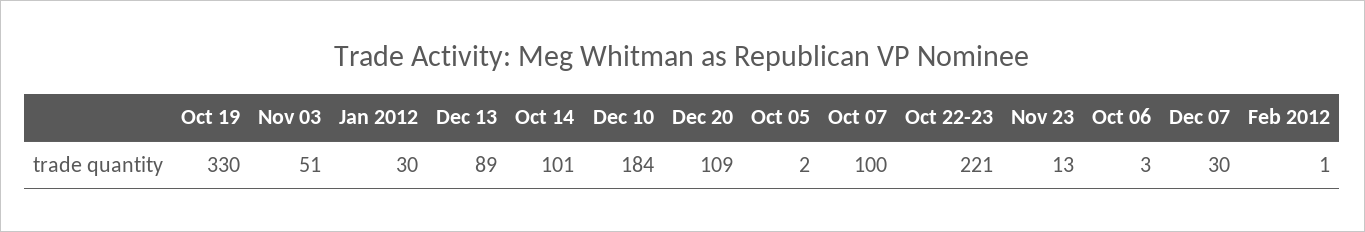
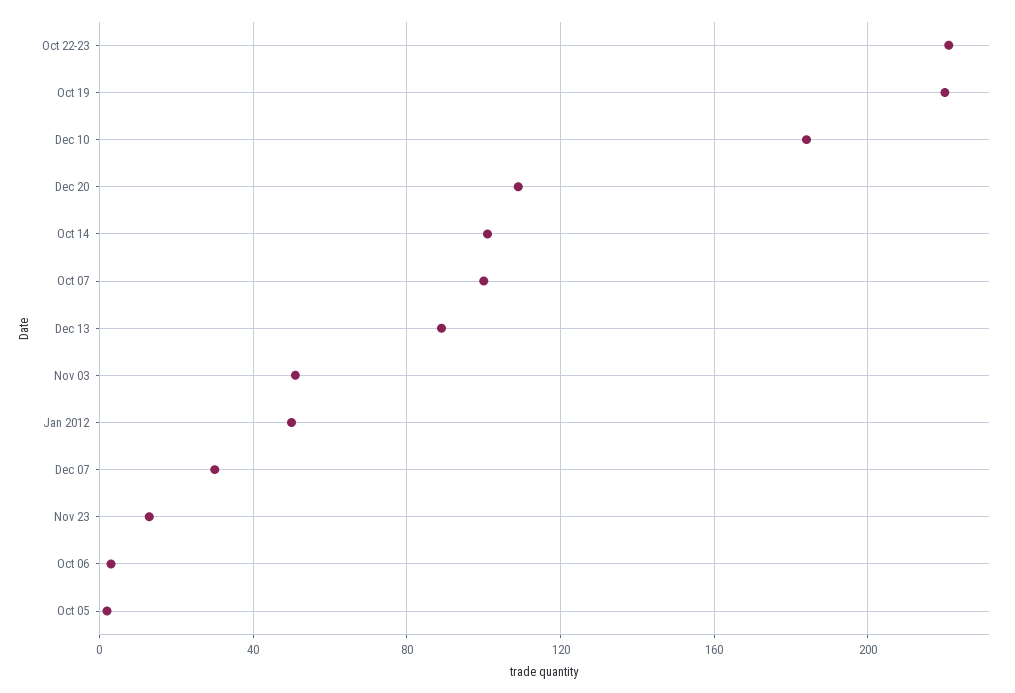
  {
-   "Oct 19": 330,
+   "Oct 19": 220,
    "Nov 03": 51,
-   "Jan 2012": 30,
+   "Jan 2012": 50,
    "Dec 13": 89,
    "Oct 14": 101,
    "Dec 10": 184,
    "Dec 20": 109,
    "Oct 05": 2,
    "Oct 07": 100,
    "Oct 22-23": 221,
    "Nov 23": 13,
    "Oct 06": 3,
-   "Dec 07": 30,
+   "Dec 07": 30
-   "Feb 2012": 1
  }

